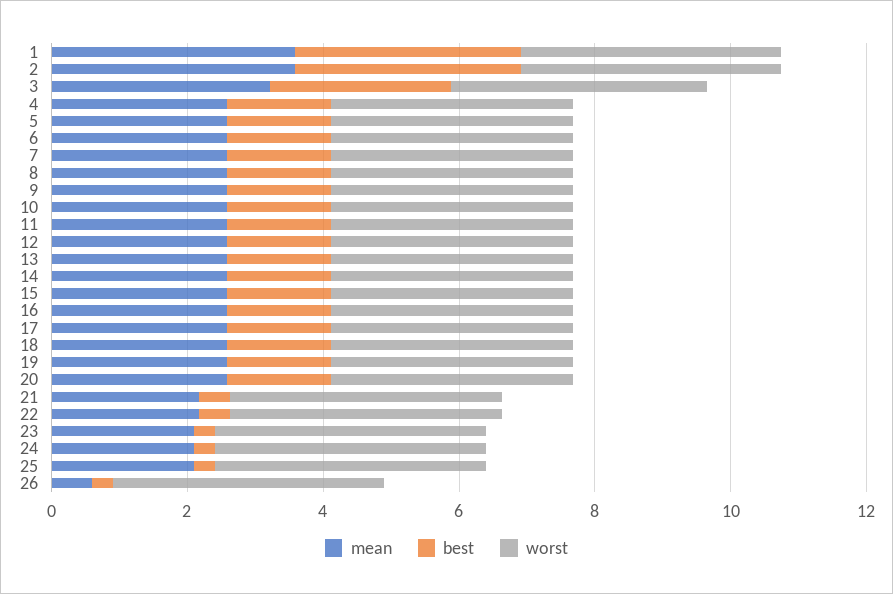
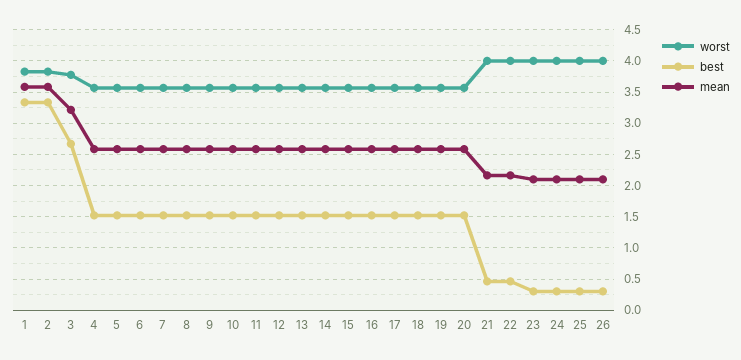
  {
    "mean": {
      "1": 3.6,
      "2": 3.6,
      "3": 3.2,
      "4": 2.6,
      "5": 2.6,
      "6": 2.6,
      "7": 2.6,
      "8": 2.6,
      "9": 2.6,
      "10": 2.6,
      "11": 2.6,
      "12": 2.6,
      "13": 2.6,
      "14": 2.6,
      "15": 2.6,
      "16": 2.6,
      "17": 2.6,
      "18": 2.6,
      "19": 2.6,
      "20": 2.6,
      "21": 2.2,
      "22": 2.2,
      "23": 2.1,
      "24": 2.1,
      "25": 2.1,
-     "26": 0.5
+     "26": 2.1
    },
    "best": {
      "1": 3.3,
      "2": 3.3,
      "3": 2.7,
      "4": 1.5,
      "5": 1.5,
      "6": 1.5,
      "7": 1.5,
      "8": 1.5,
      "9": 1.5,
      "10": 1.5,
      "11": 1.5,
      "12": 1.5,
      "13": 1.5,
      "14": 1.5,
      "15": 1.5,
      "16": 1.5,
      "17": 1.5,
      "18": 1.5,
      "19": 1.5,
      "20": 1.5,
      "21": 0.5,
      "22": 0.5,
      "23": 0.3,
      "24": 0.3,
      "25": 0.3,
      "26": 0.3
    },
    "worst": {
      "1": 3.8,
      "2": 3.8,
      "3": 3.8,
      "4": 3.6,
      "5": 3.6,
      "6": 3.6,
      "7": 3.6,
      "8": 3.6,
      "9": 3.6,
      "10": 3.6,
      "11": 3.6,
      "12": 3.6,
      "13": 3.6,
      "14": 3.6,
      "15": 3.6,
      "16": 3.6,
      "17": 3.6,
      "18": 3.6,
      "19": 3.6,
      "20": 3.6,
      "21": 4,
      "22": 4,
      "23": 4,
      "24": 4,
      "25": 4,
      "26": 4
    }
  }

